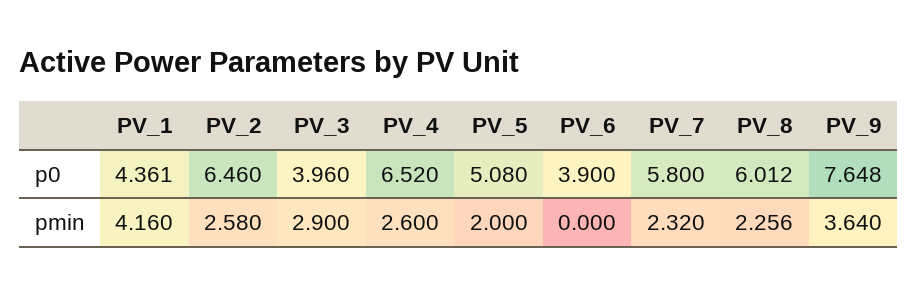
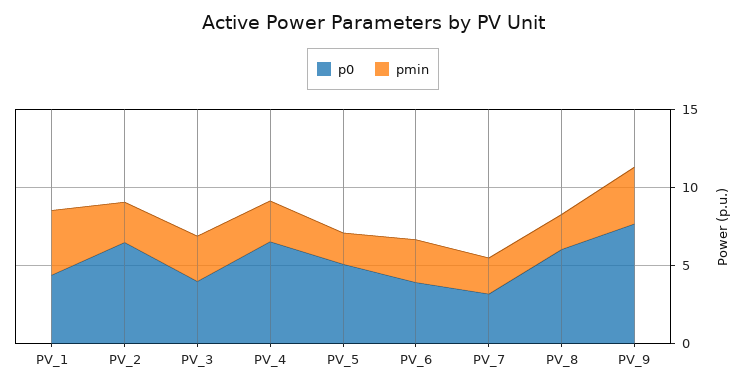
  {
    "p0": {
      "PV_1": 4.361,
      "PV_2": 6.46,
      "PV_3": 3.96,
      "PV_4": 6.52,
      "PV_5": 5.08,
      "PV_6": 3.9,
-     "PV_7": 5.8,
+     "PV_7": 3,
      "PV_8": 6.012,
      "PV_9": 7.648
    },
    "pmin": {
      "PV_1": 4.16,
      "PV_2": 2.58,
      "PV_3": 2.9,
      "PV_4": 2.6,
      "PV_5": 2,
-     "PV_6": 0,
+     "PV_6": 3,
      "PV_7": 2.32,
      "PV_8": 2.256,
      "PV_9": 3.64
    }
  }

